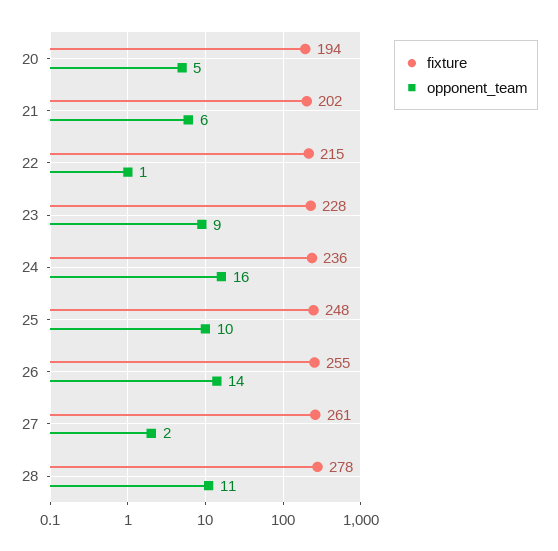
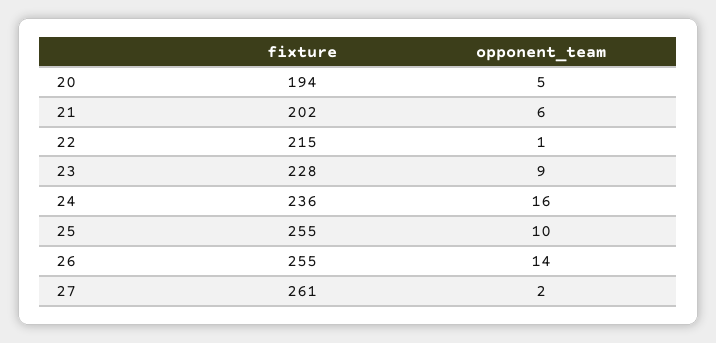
  {
    "fixture": {
      "20": 194,
      "21": 202,
      "22": 215,
      "23": 228,
      "24": 236,
-     "25": 248,
+     "25": 255,
      "26": 255,
-     "27": 261,
+     "27": 261
-     "28": 278
    },
    "opponent_team": {
      "20": 5,
      "21": 6,
      "22": 1,
      "23": 9,
      "24": 16,
      "25": 10,
      "26": 14,
-     "27": 2,
+     "27": 2
-     "28": 11
    }
  }

